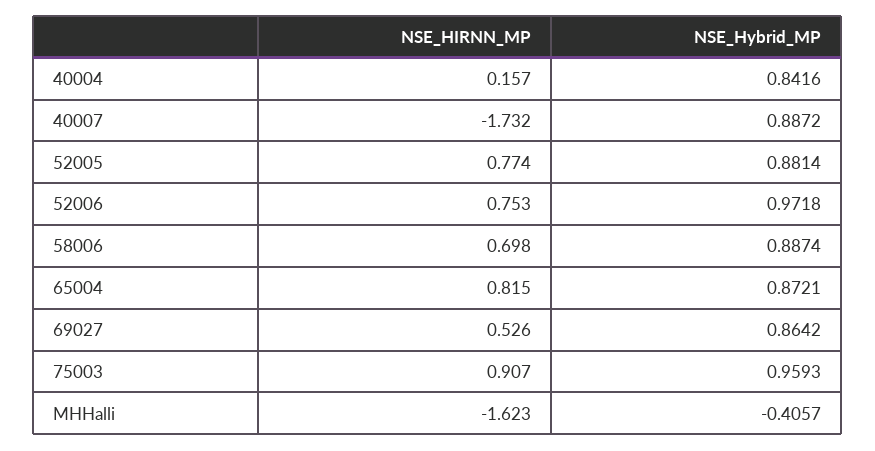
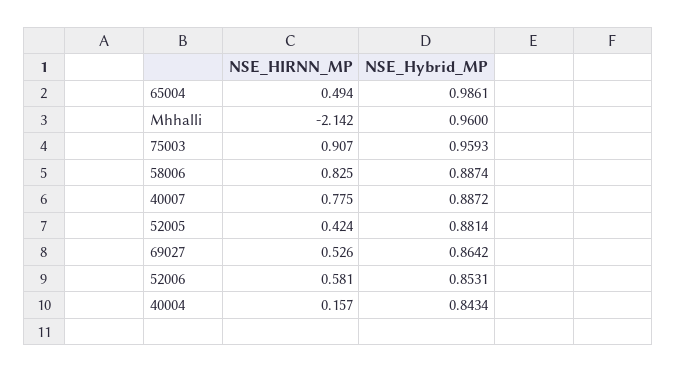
  {
    "NSE_HIRNN_MP": {
      "40004": 0.157,
-     "40007": -1.732,
+     "40007": 0.775,
-     "52005": 0.774,
+     "52005": 0.424,
-     "52006": 0.753,
+     "52006": 0.581,
-     "58006": 0.698,
+     "58006": 0.825,
-     "65004": 0.815,
+     "65004": 0.494,
      "69027": 0.526,
      "75003": 0.907,
-     "MHHalli": -1.623
+     "MHHalli": -2.142
    },
    "NSE_Hybrid_MP": {
-     "40004": 0.8416,
+     "40004": 0.8434,
      "40007": 0.8872,
      "52005": 0.8814,
-     "52006": 0.9718,
+     "52006": 0.8531,
      "58006": 0.8874,
-     "65004": 0.8721,
+     "65004": 0.9861,
      "69027": 0.8642,
      "75003": 0.9593,
-     "MHHalli": -0.4057
+     "MHHalli": 0.96
    }
  }

